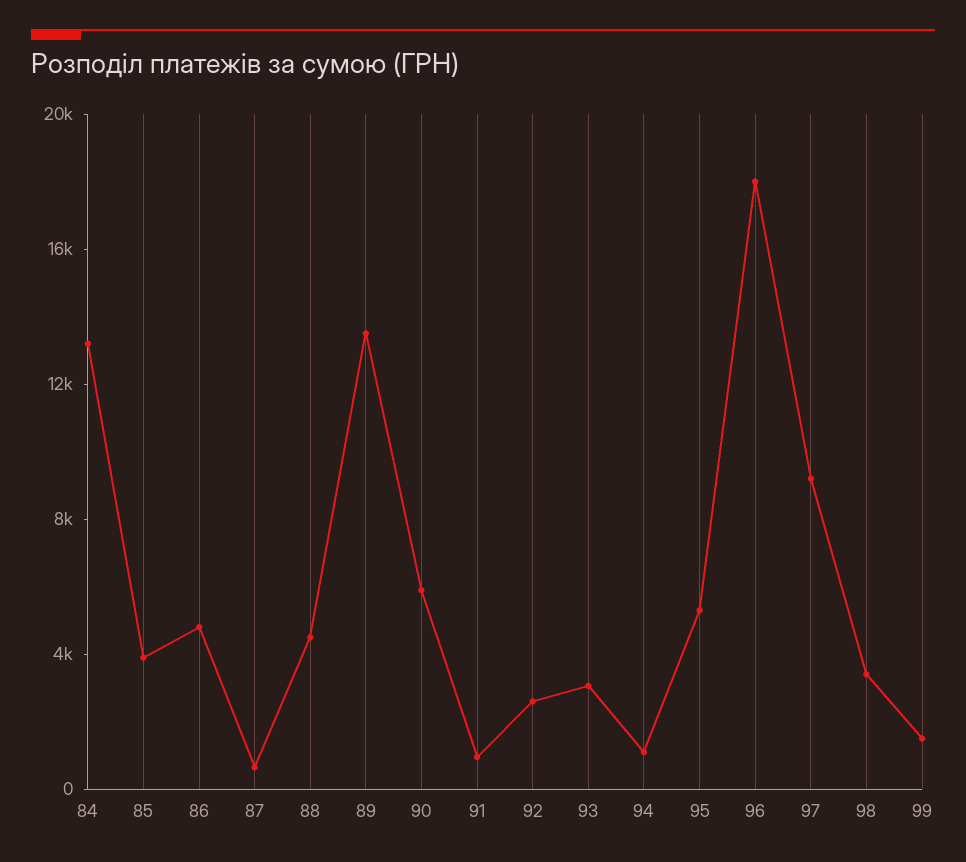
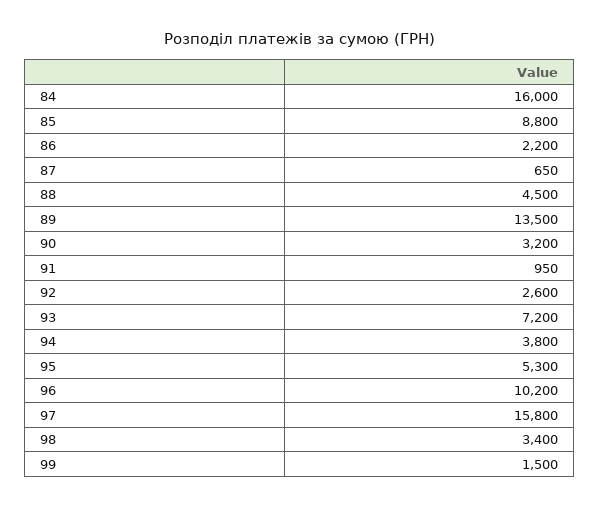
  {
-   "84": 13000,
+   "84": 16000,
-   "85": 4000,
+   "85": 8800,
-   "86": 5000,
+   "86": 2200,
    "87": 650,
    "88": 4500,
    "89": 13500,
-   "90": 6000,
+   "90": 3200,
    "91": 950,
    "92": 2600,
-   "93": 3000,
+   "93": 7200,
-   "94": 1000,
+   "94": 3800,
    "95": 5300,
-   "96": 18000,
+   "96": 10200,
-   "97": 9000,
+   "97": 15800,
    "98": 3400,
    "99": 1500
  }

